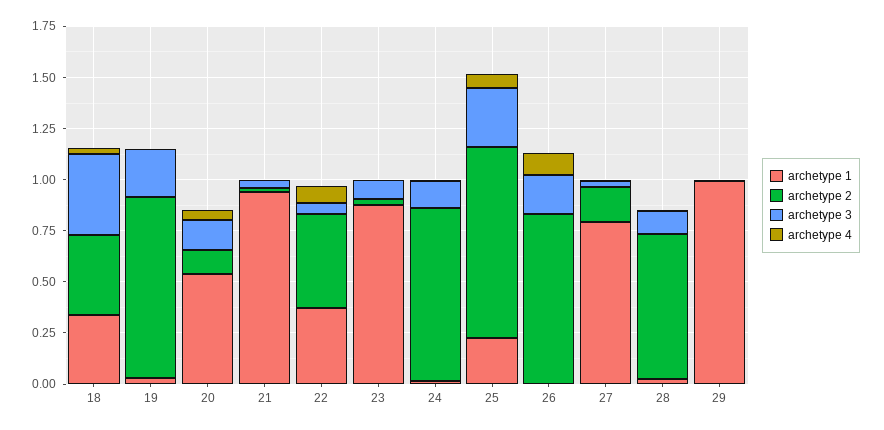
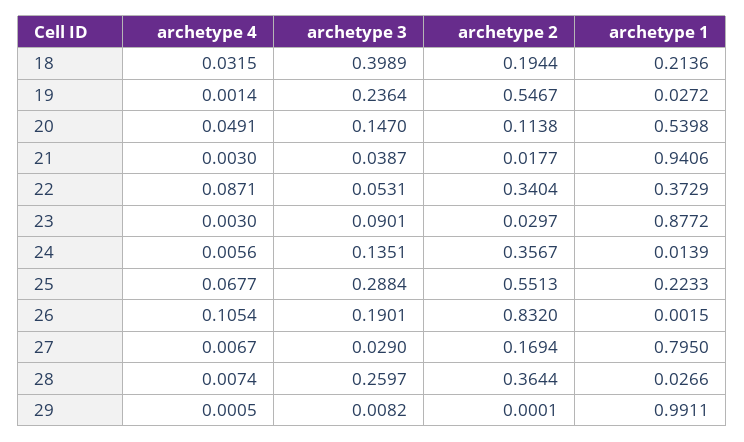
  {
    "archetype 1": {
-     "18": 0.35,
+     "18": 0.2136,
      "19": 0.0272,
      "20": 0.5398,
      "21": 0.9406,
      "22": 0.3729,
      "23": 0.8772,
      "24": 0.0139,
      "25": 0.2233,
      "26": 0.0015,
      "27": 0.795,
      "28": 0.0266,
      "29": 0.9911
    },
    "archetype 2": {
-     "18": 0.4,
+     "18": 0.1944,
-     "19": 0.9,
+     "19": 0.5467,
      "20": 0.1138,
      "21": 0.0177,
-     "22": 0.45,
+     "22": 0.3404,
      "23": 0.0297,
-     "24": 0.85,
+     "24": 0.3567,
-     "25": 0.95,
+     "25": 0.5513,
      "26": 0.832,
      "27": 0.1694,
-     "28": 0.7,
+     "28": 0.3644,
      "29": 0.0001
    },
    "archetype 3": {
      "18": 0.3989,
      "19": 0.2364,
      "20": 0.147,
      "21": 0.0387,
      "22": 0.0531,
      "23": 0.0901,
      "24": 0.1351,
      "25": 0.2884,
      "26": 0.1901,
      "27": 0.029,
-     "28": 0.1,
+     "28": 0.2597,
      "29": 0.0082
    },
    "archetype 4": {
      "18": 0.0315,
      "19": 0.0014,
      "20": 0.0491,
      "21": 0.003,
      "22": 0.0871,
      "23": 0.003,
      "24": 0.0056,
      "25": 0.0677,
      "26": 0.1054,
      "27": 0.0067,
      "28": 0.0074,
      "29": 0.0005
    }
  }

